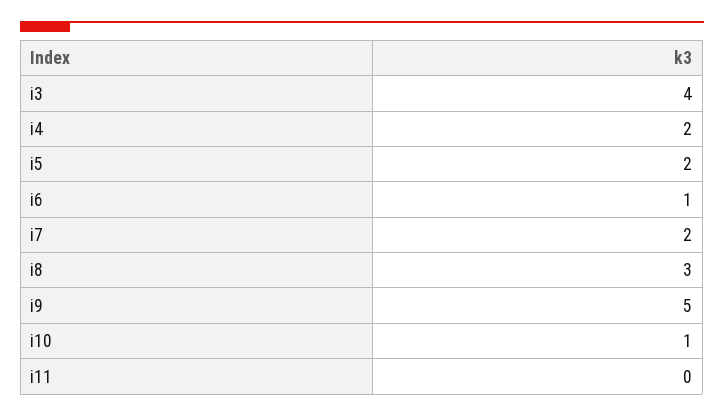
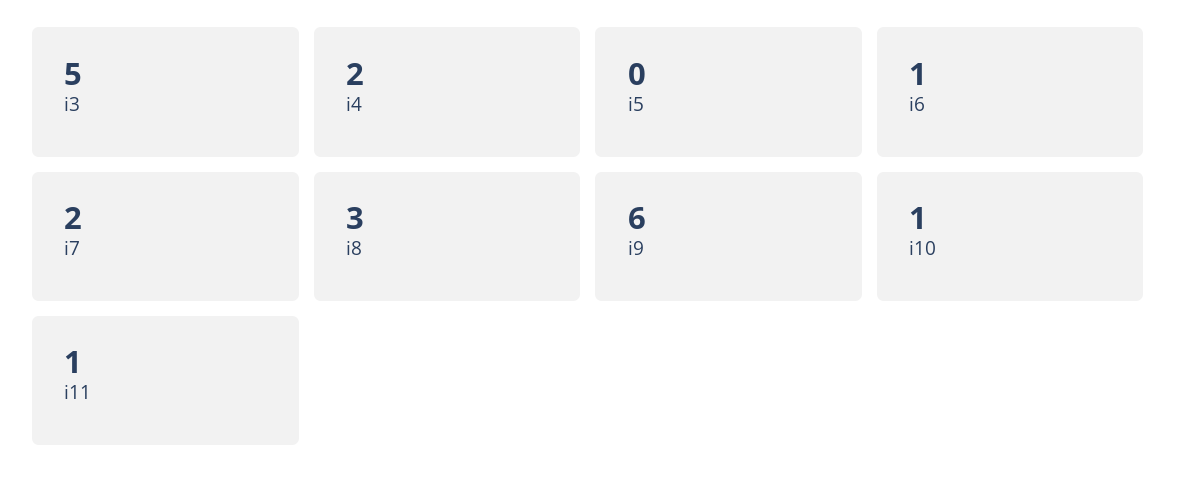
  {
-   "i3": 4,
+   "i3": 5,
    "i4": 2,
-   "i5": 2,
+   "i5": 0,
    "i6": 1,
    "i7": 2,
    "i8": 3,
-   "i9": 5,
+   "i9": 6,
    "i10": 1,
-   "i11": 0
+   "i11": 1
  }

